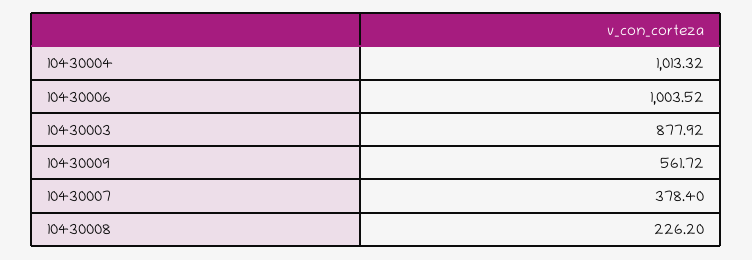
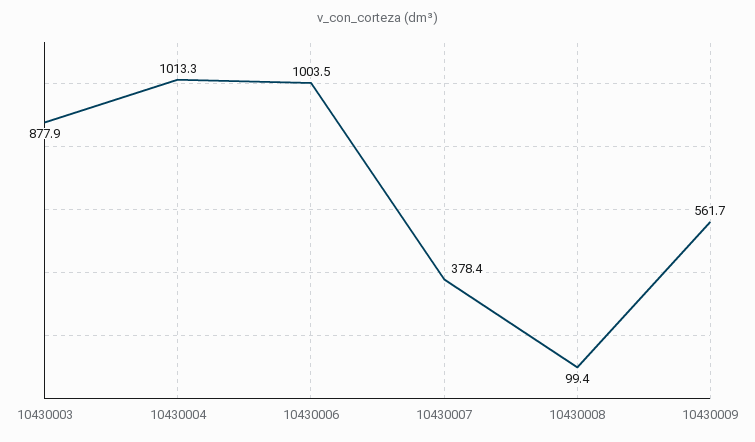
  {
    "10430004": 1013.32,
    "10430006": 1003.52,
    "10430003": 877.92,
    "10430009": 561.72,
    "10430007": 378.4,
-   "10430008": 226.2
+   "10430008": 99.4
  }

